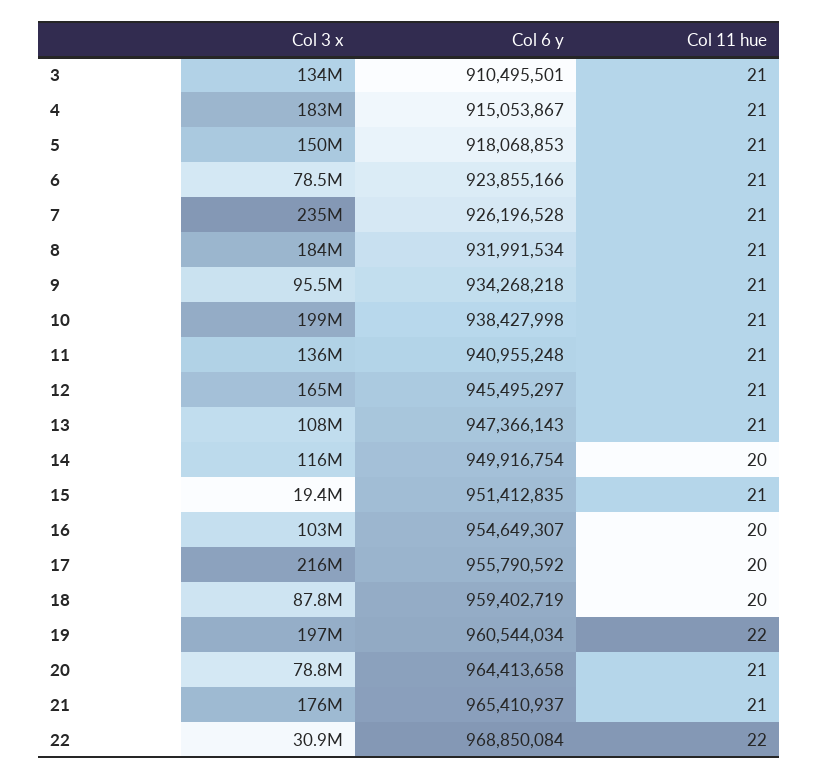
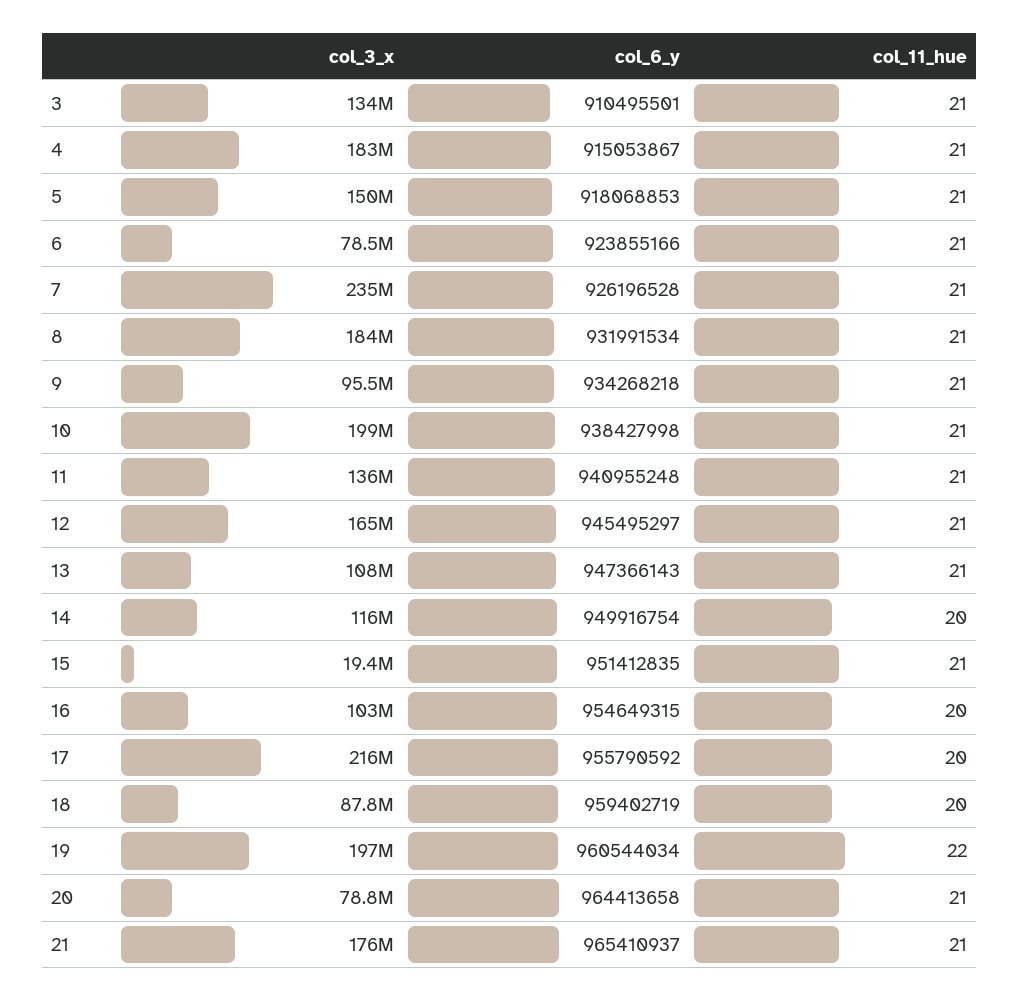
  {
    "Col 3 x": {
      "3": 134000000,
      "4": 183000000,
      "5": 150000000,
      "6": 78500000,
      "7": 235000000,
      "8": 184000000,
      "9": 95500000,
      "10": 199000000,
      "11": 136000000,
      "12": 165000000,
      "13": 108000000,
      "14": 116000000,
      "15": 19400000,
      "16": 103000000,
      "17": 216000000,
      "18": 87800000,
      "19": 197000000,
      "20": 78800000,
-     "21": 176000000,
+     "21": 176000000
-     "22": 30900000
    },
    "Col 6 y": {
      "3": 910495501,
      "4": 915053867,
      "5": 918068853,
      "6": 923855166,
      "7": 926196528,
      "8": 931991534,
      "9": 934268218,
      "10": 938427998,
      "11": 940955248,
      "12": 945495297,
      "13": 947366143,
      "14": 949916754,
      "15": 951412835,
-     "16": 954649307,
+     "16": 954649315,
      "17": 955790592,
      "18": 959402719,
      "19": 960544034,
      "20": 964413658,
-     "21": 965410937,
+     "21": 965410937
-     "22": 968850084
    },
    "Col 11 hue": {
      "3": 21,
      "4": 21,
      "5": 21,
      "6": 21,
      "7": 21,
      "8": 21,
      "9": 21,
      "10": 21,
      "11": 21,
      "12": 21,
      "13": 21,
      "14": 20,
      "15": 21,
      "16": 20,
      "17": 20,
      "18": 20,
      "19": 22,
      "20": 21,
-     "21": 21,
+     "21": 21
-     "22": 22
    }
  }

